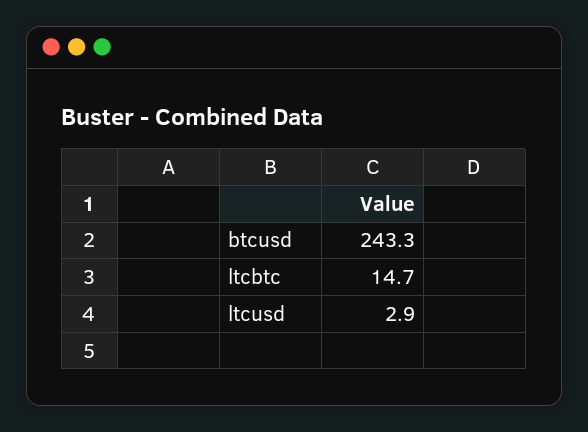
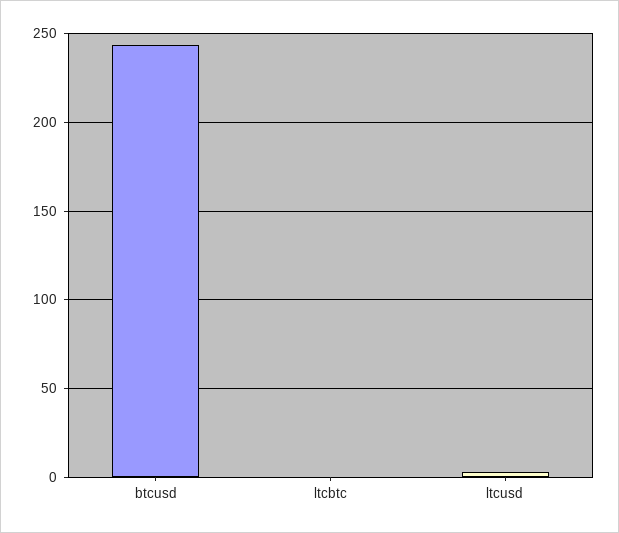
  {
    "btcusd": 243.3,
-   "ltcbtc": 14.7,
+   "ltcbtc": 0,
    "ltcusd": 2.9
  }

